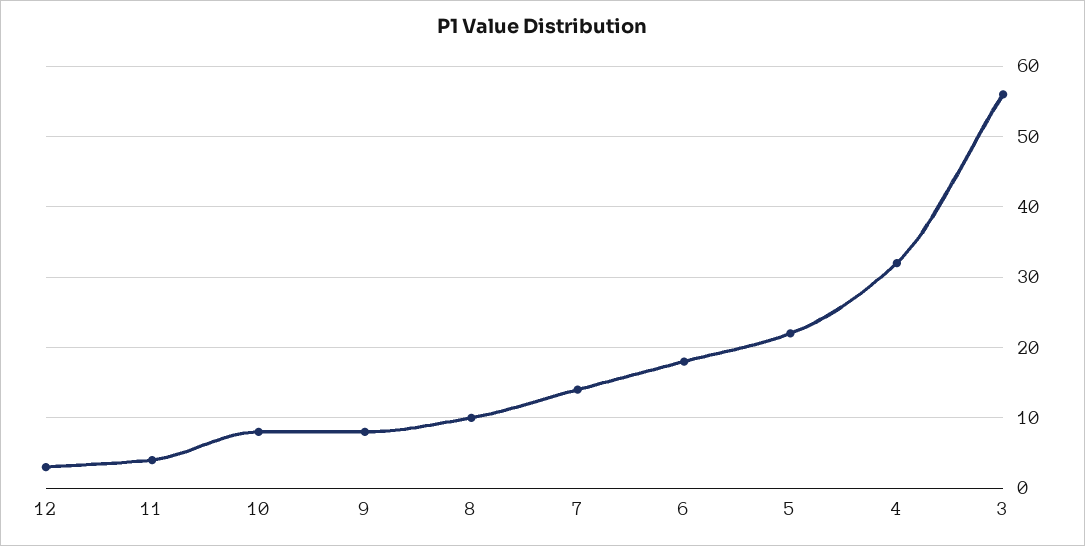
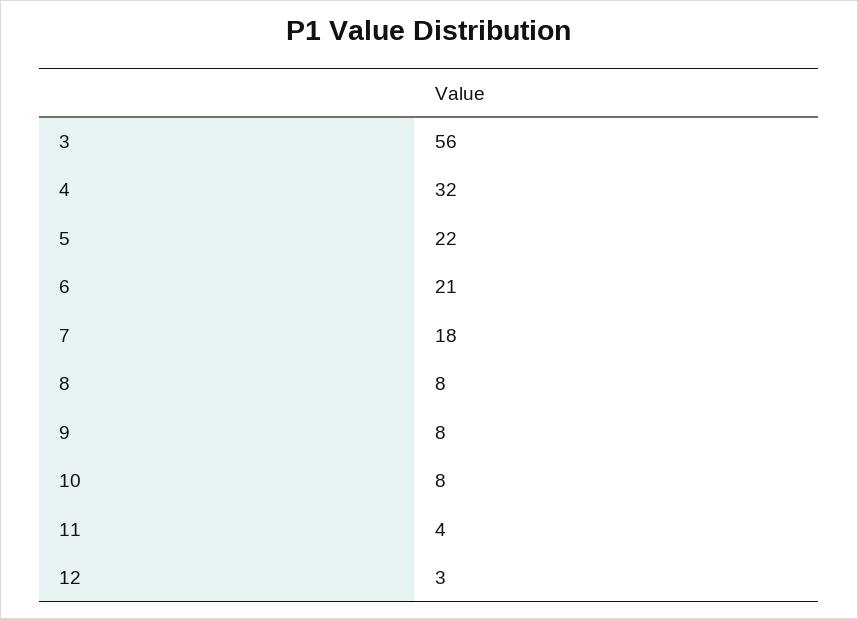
  {
    "12": 3,
    "11": 4,
    "10": 8,
    "9": 8,
-   "8": 10,
+   "8": 8,
-   "7": 14,
+   "7": 18,
-   "6": 18,
+   "6": 21,
    "5": 22,
    "4": 32,
    "3": 56
  }

